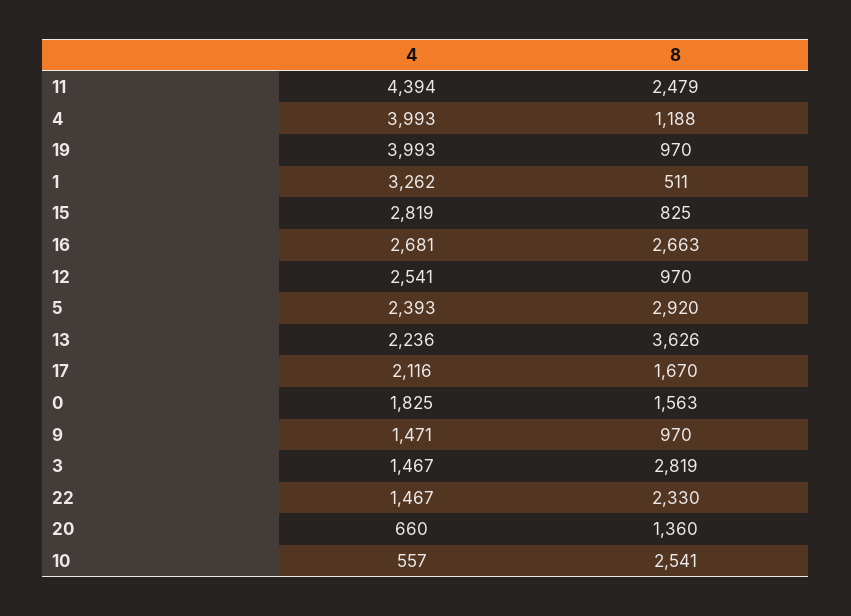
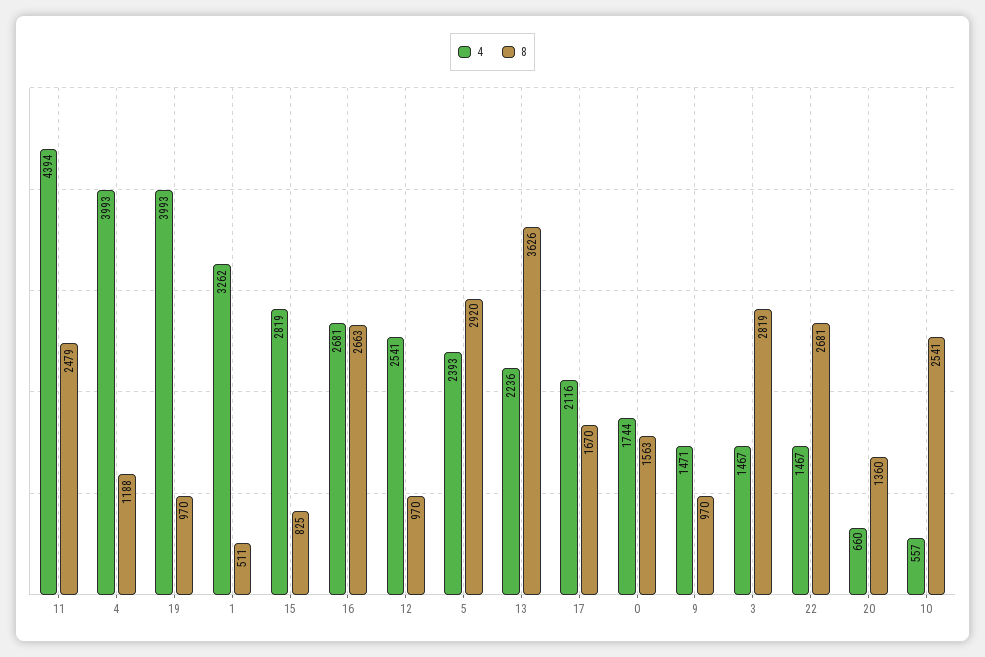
  {
    "4": {
      "11": 4394,
      "4": 3993,
      "19": 3993,
      "1": 3262,
      "15": 2819,
      "16": 2681,
      "12": 2541,
      "5": 2393,
      "13": 2236,
      "17": 2116,
-     "0": 1825,
+     "0": 1744,
      "9": 1471,
      "3": 1467,
      "22": 1467,
      "20": 660,
      "10": 557
    },
    "8": {
      "11": 2479,
      "4": 1188,
      "19": 970,
      "1": 511,
      "15": 825,
      "16": 2663,
      "12": 970,
      "5": 2920,
      "13": 3626,
      "17": 1670,
      "0": 1563,
      "9": 970,
      "3": 2819,
-     "22": 2330,
+     "22": 2681,
      "20": 1360,
      "10": 2541
    }
  }

